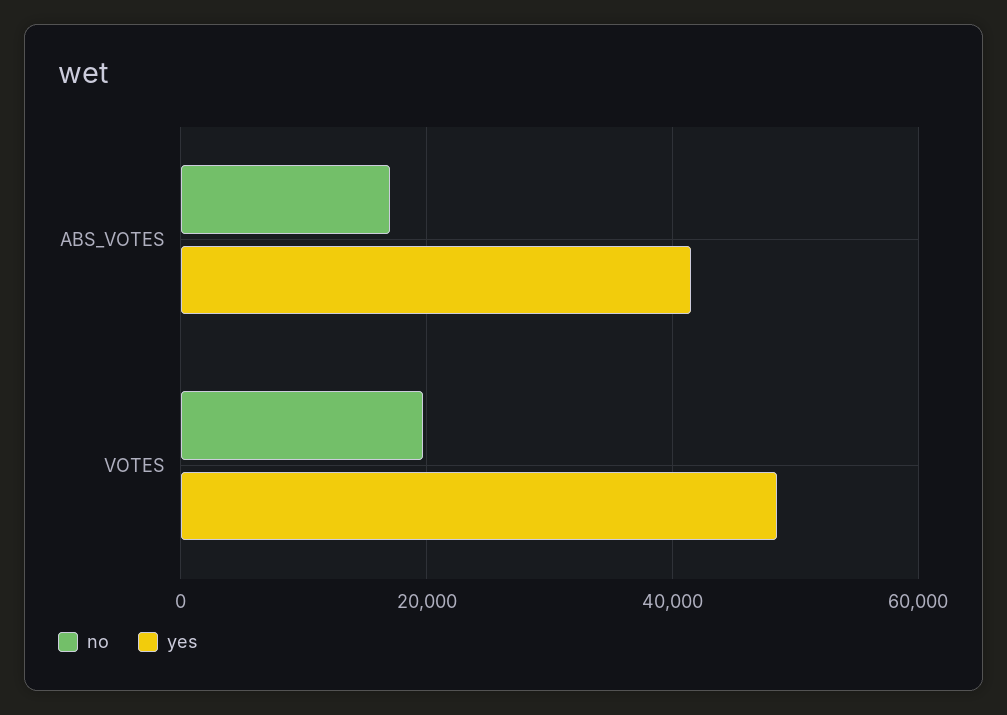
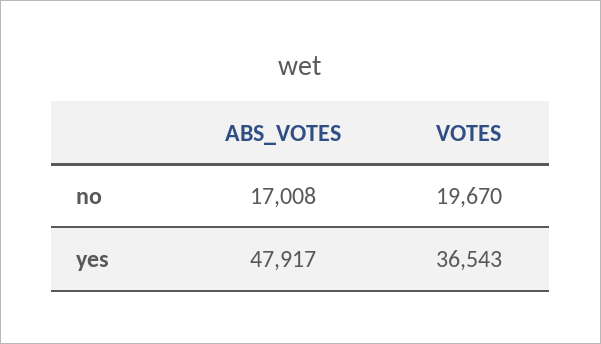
  {
    "no": {
      "ABS_VOTES": 17008,
      "VOTES": 19670
    },
    "yes": {
-     "ABS_VOTES": 42000,
+     "ABS_VOTES": 47917,
-     "VOTES": 48000
+     "VOTES": 36543
    }
  }

